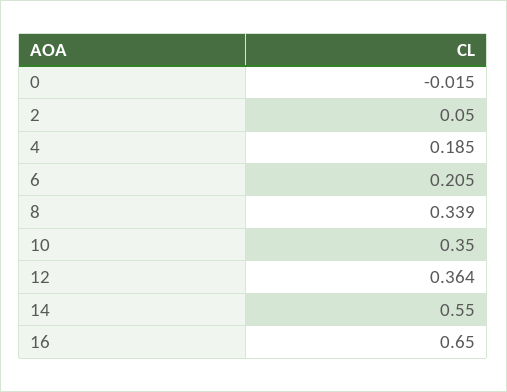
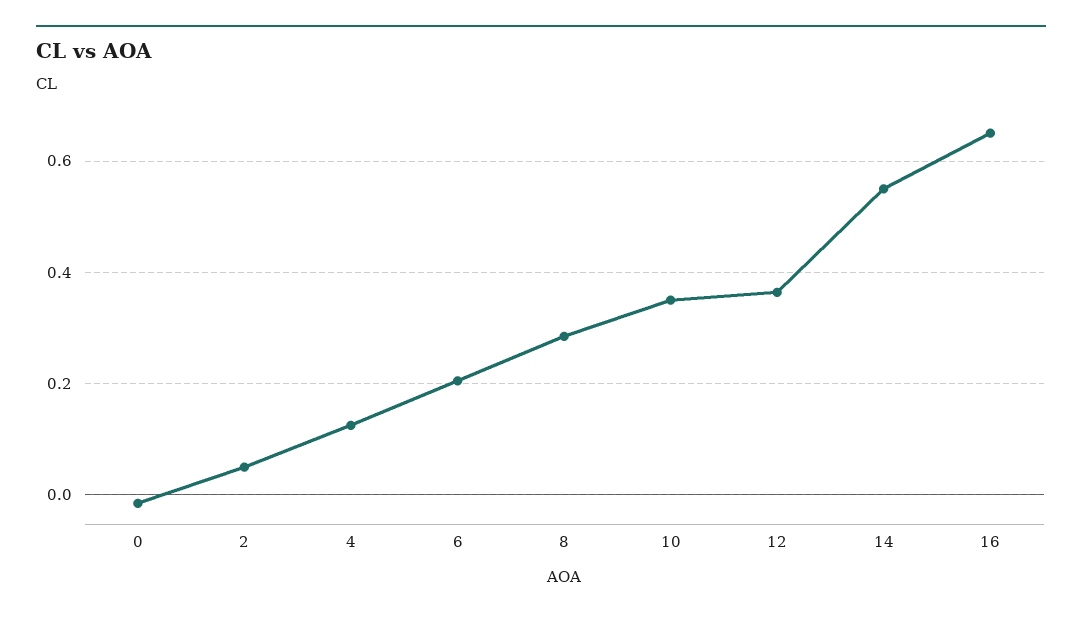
  {
    "0": -0.015,
    "2": 0.05,
-   "4": 0.185,
+   "4": 0.12,
    "6": 0.205,
-   "8": 0.339,
+   "8": 0.28,
    "10": 0.35,
    "12": 0.364,
    "14": 0.55,
    "16": 0.65
  }

